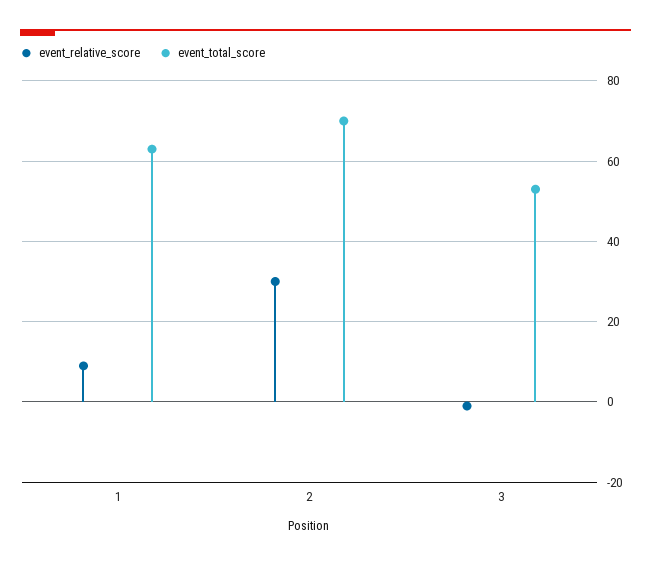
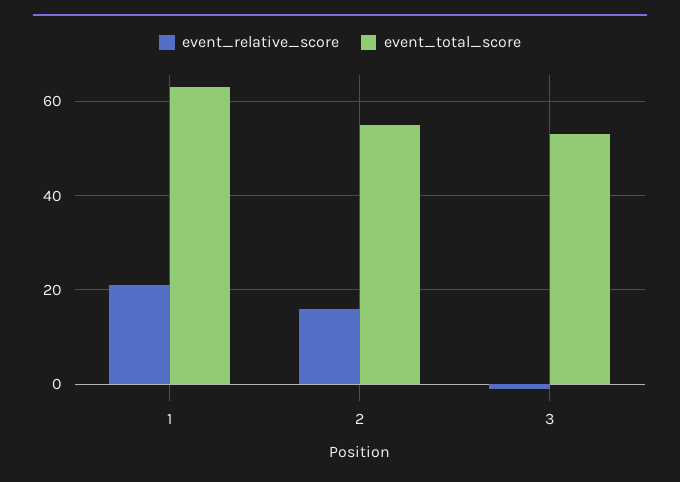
  {
    "event_relative_score": {
-     "1": 10,
+     "1": 20,
-     "2": 30,
+     "2": 15,
      "3": 0
    },
    "event_total_score": {
      "1": 65,
-     "2": 70,
+     "2": 55,
      "3": 55
    }
  }

